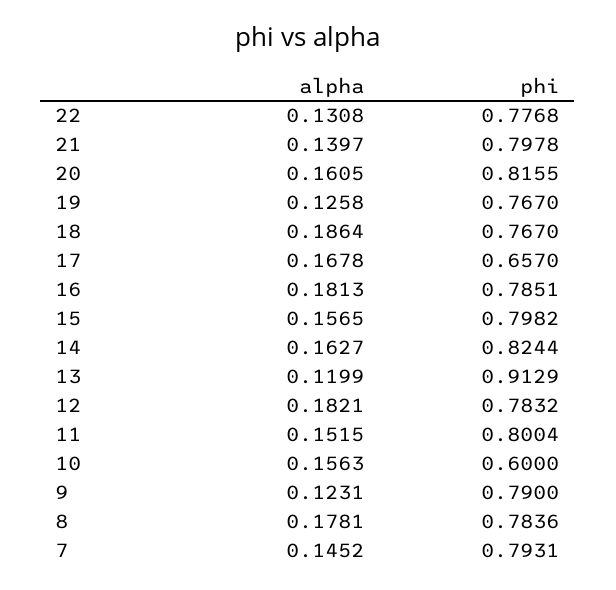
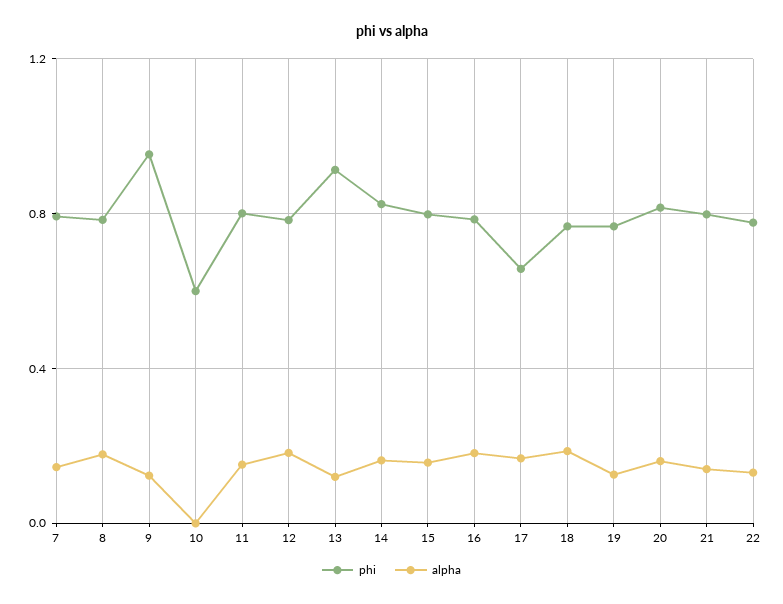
  {
    "alpha": {
      "22": 0.1308,
      "21": 0.1397,
      "20": 0.1605,
      "19": 0.1258,
      "18": 0.1864,
      "17": 0.1678,
      "16": 0.1813,
      "15": 0.1565,
      "14": 0.1627,
      "13": 0.1199,
      "12": 0.1821,
      "11": 0.1515,
-     "10": 0.1563,
+     "10": 0,
      "9": 0.1231,
      "8": 0.1781,
      "7": 0.1452
    },
    "phi": {
      "22": 0.7768,
      "21": 0.7978,
      "20": 0.8155,
      "19": 0.767,
      "18": 0.767,
      "17": 0.657,
      "16": 0.7851,
      "15": 0.7982,
      "14": 0.8244,
      "13": 0.9129,
      "12": 0.7832,
      "11": 0.8004,
      "10": 0.6,
-     "9": 0.79,
+     "9": 0.95,
      "8": 0.7836,
      "7": 0.7931
    }
  }

